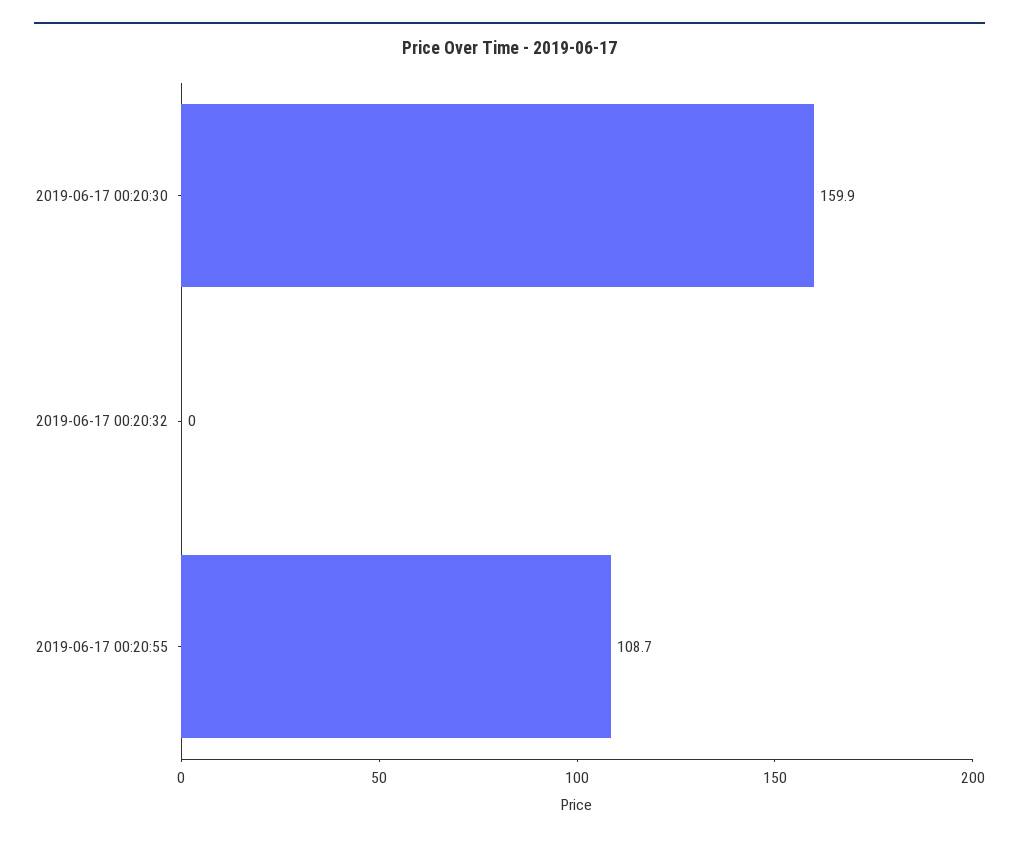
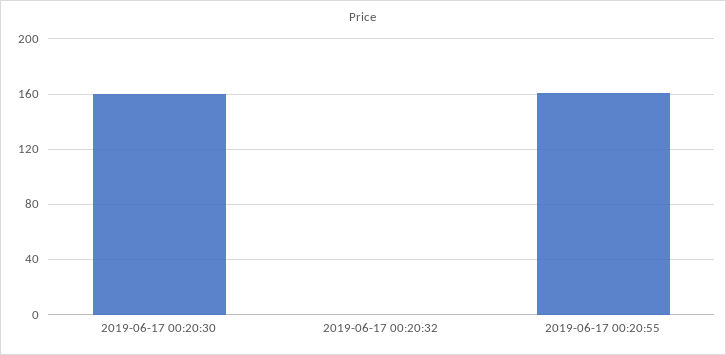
  {
    "2019-06-17 00:20:30": 159.9,
    "2019-06-17 00:20:32": 0,
-   "2019-06-17 00:20:55": 108.7
+   "2019-06-17 00:20:55": 160
  }

